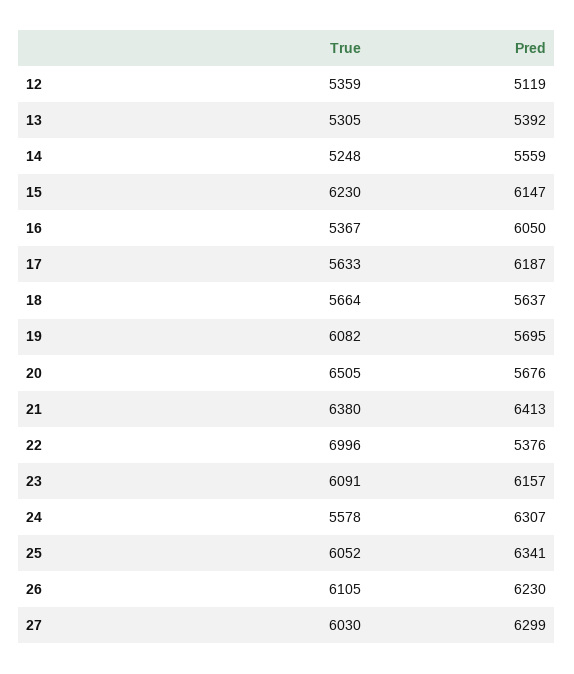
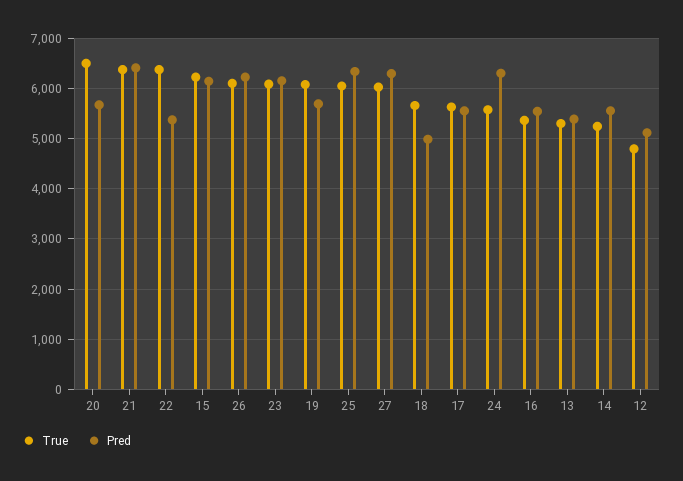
  {
    "True": {
-     "12": 5359,
+     "12": 4800,
      "13": 5305,
      "14": 5248,
      "15": 6230,
      "16": 5367,
      "17": 5633,
      "18": 5664,
      "19": 6082,
      "20": 6505,
      "21": 6380,
-     "22": 6996,
+     "22": 6400,
      "23": 6091,
      "24": 5578,
      "25": 6052,
      "26": 6105,
      "27": 6030
    },
    "Pred": {
      "12": 5119,
      "13": 5392,
      "14": 5559,
      "15": 6147,
-     "16": 6050,
+     "16": 5600,
-     "17": 6187,
+     "17": 5600,
-     "18": 5637,
+     "18": 5000,
      "19": 5695,
      "20": 5676,
      "21": 6413,
      "22": 5376,
      "23": 6157,
      "24": 6307,
      "25": 6341,
      "26": 6230,
      "27": 6299
    }
  }

